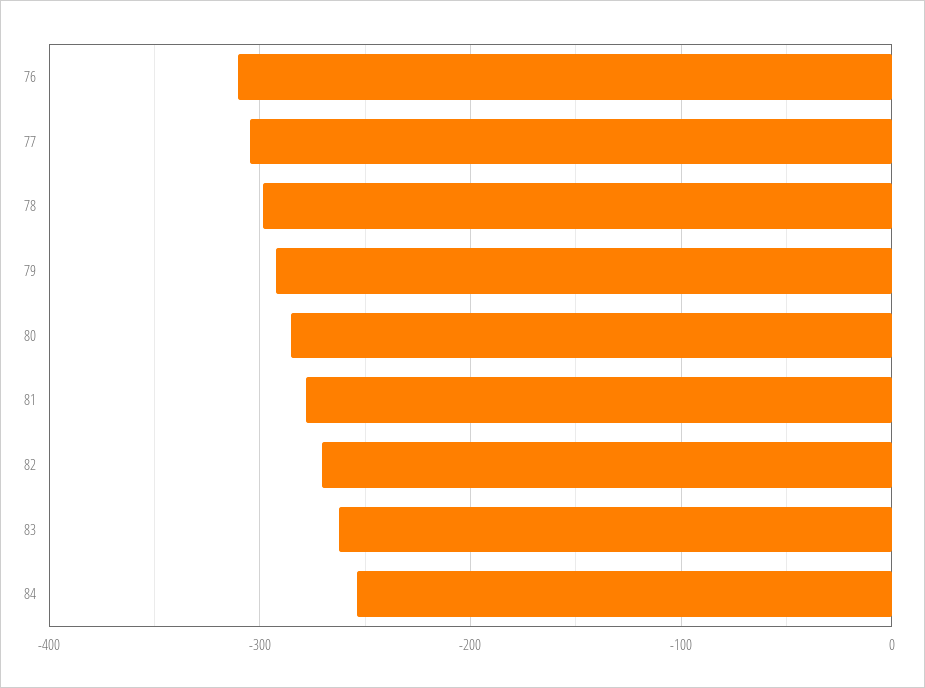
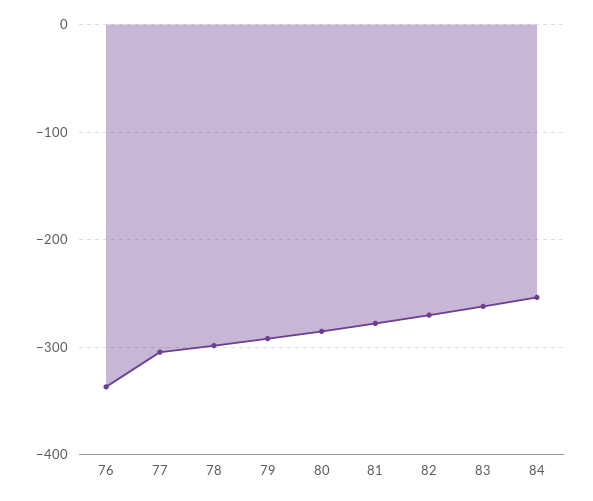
  {
-   "76": -310,
+   "76": -340,
    "77": -300,
    "78": -300,
    "79": -290,
    "80": -290,
    "81": -280,
    "82": -270,
    "83": -260,
    "84": -250
  }

